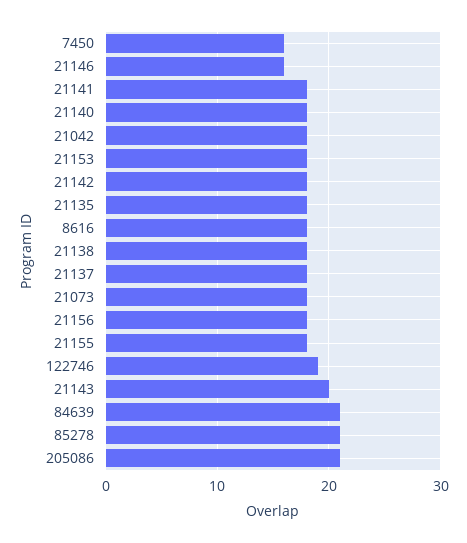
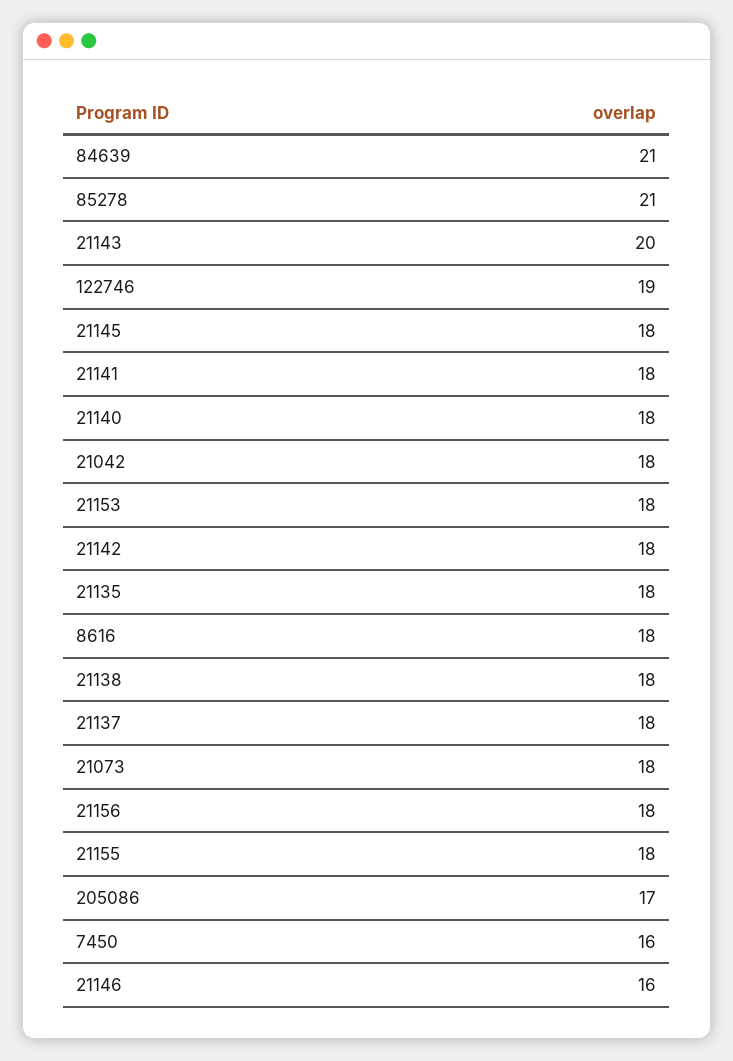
  {
    "7450": 16,
    "21146": 16,
    "21141": 18,
    "21140": 18,
    "21042": 18,
    "21153": 18,
    "21142": 18,
    "21135": 18,
    "8616": 18,
    "21138": 18,
    "21137": 18,
    "21073": 18,
    "21156": 18,
    "21155": 18,
    "122746": 19,
    "21143": 20,
    "84639": 21,
    "85278": 21,
-   "205086": 21
+   "205086": 17,
+   "21145": 18
  }

